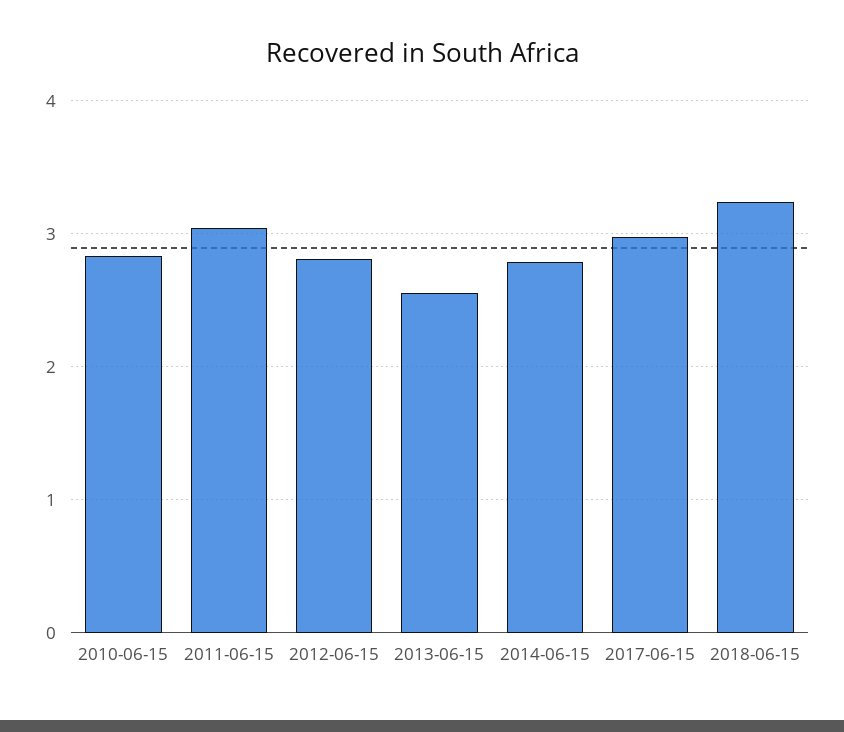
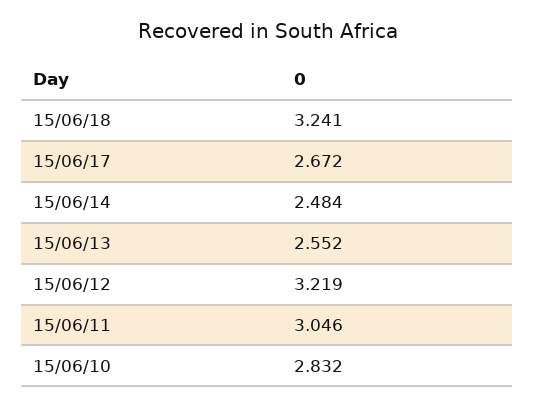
  {
    "2010-06-15": 2.832,
    "2011-06-15": 3.046,
-   "2012-06-15": 2.8,
+   "2012-06-15": 3.219,
    "2013-06-15": 2.552,
-   "2014-06-15": 2.8,
+   "2014-06-15": 2.484,
-   "2017-06-15": 3,
+   "2017-06-15": 2.672,
    "2018-06-15": 3.241
  }

